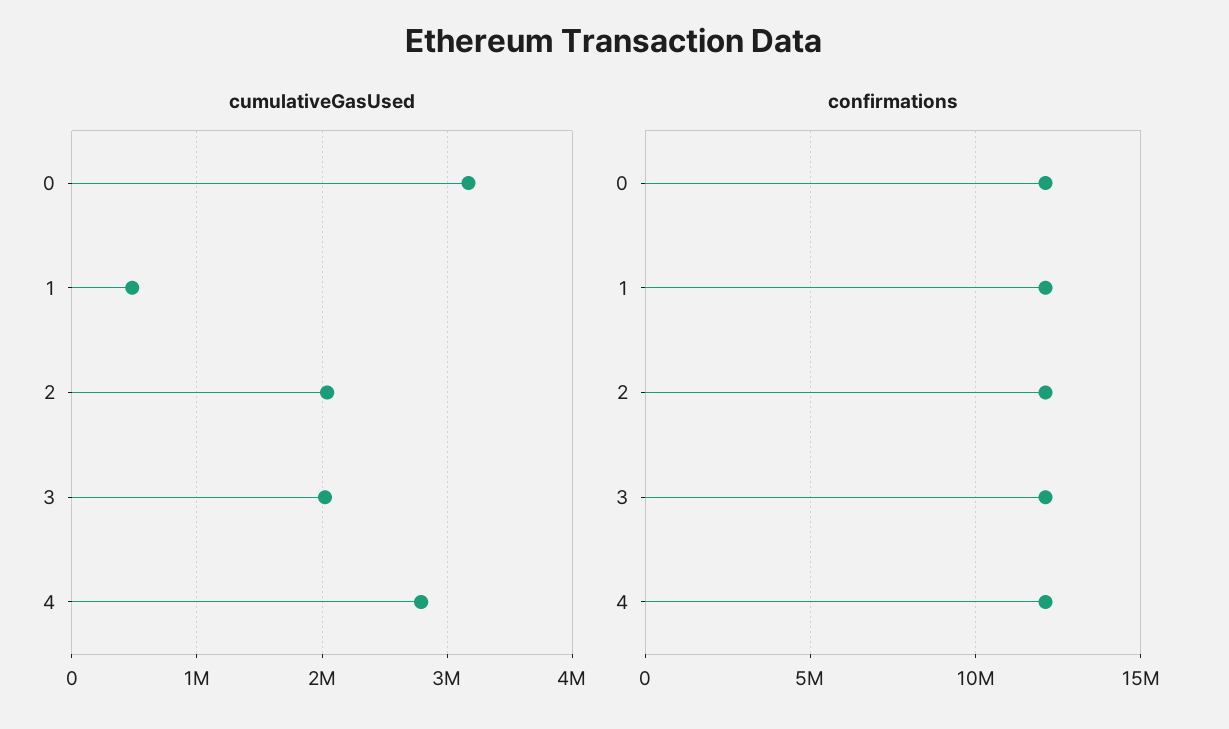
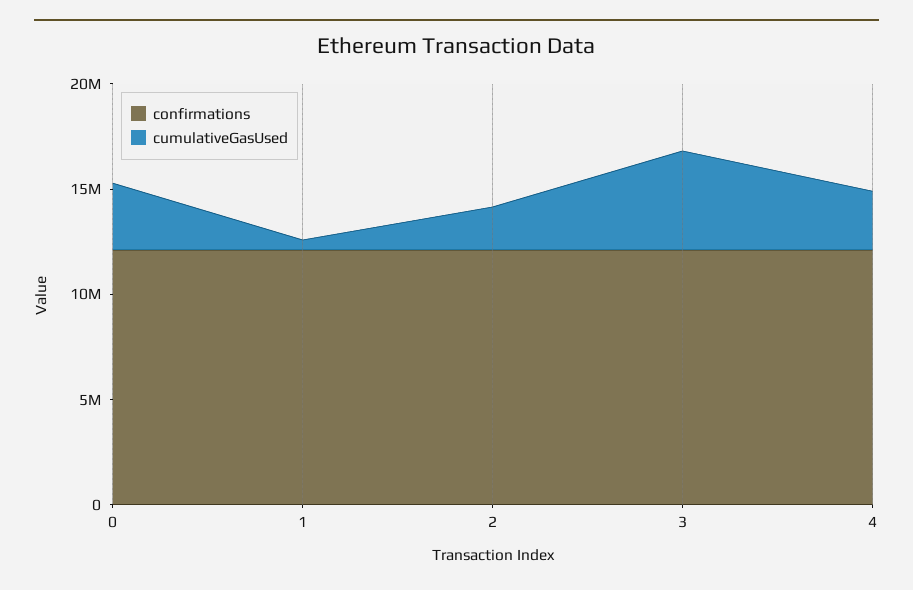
  {
    "cumulativeGasUsed": {
      "0": 3200000,
      "1": 500000,
      "2": 2000000,
-     "3": 2000000,
+     "3": 5000000,
      "4": 2800000
    },
    "confirmations": {
      "0": 12000000,
      "1": 12000000,
      "2": 12000000,
      "3": 12000000,
      "4": 12000000
    }
  }

